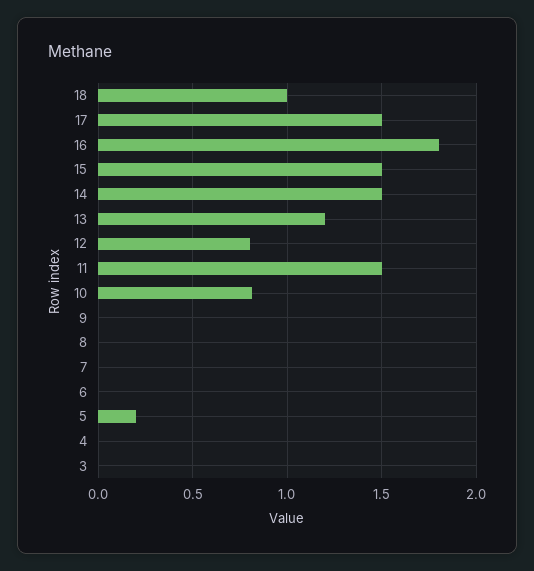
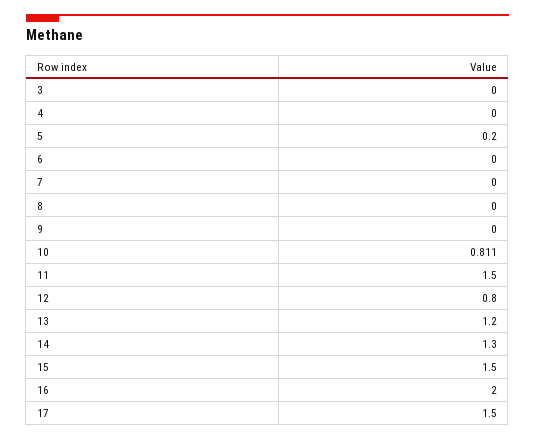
  {
-   "18": 1,
    "17": 1.5,
-   "16": 1.8,
+   "16": 2,
    "15": 1.5,
-   "14": 1.5,
+   "14": 1.3,
    "13": 1.2,
    "12": 0.8,
    "11": 1.5,
    "10": 0.811,
    "9": 0,
    "8": 0,
    "7": 0,
    "6": 0,
    "5": 0.2,
    "4": 0,
    "3": 0
  }

